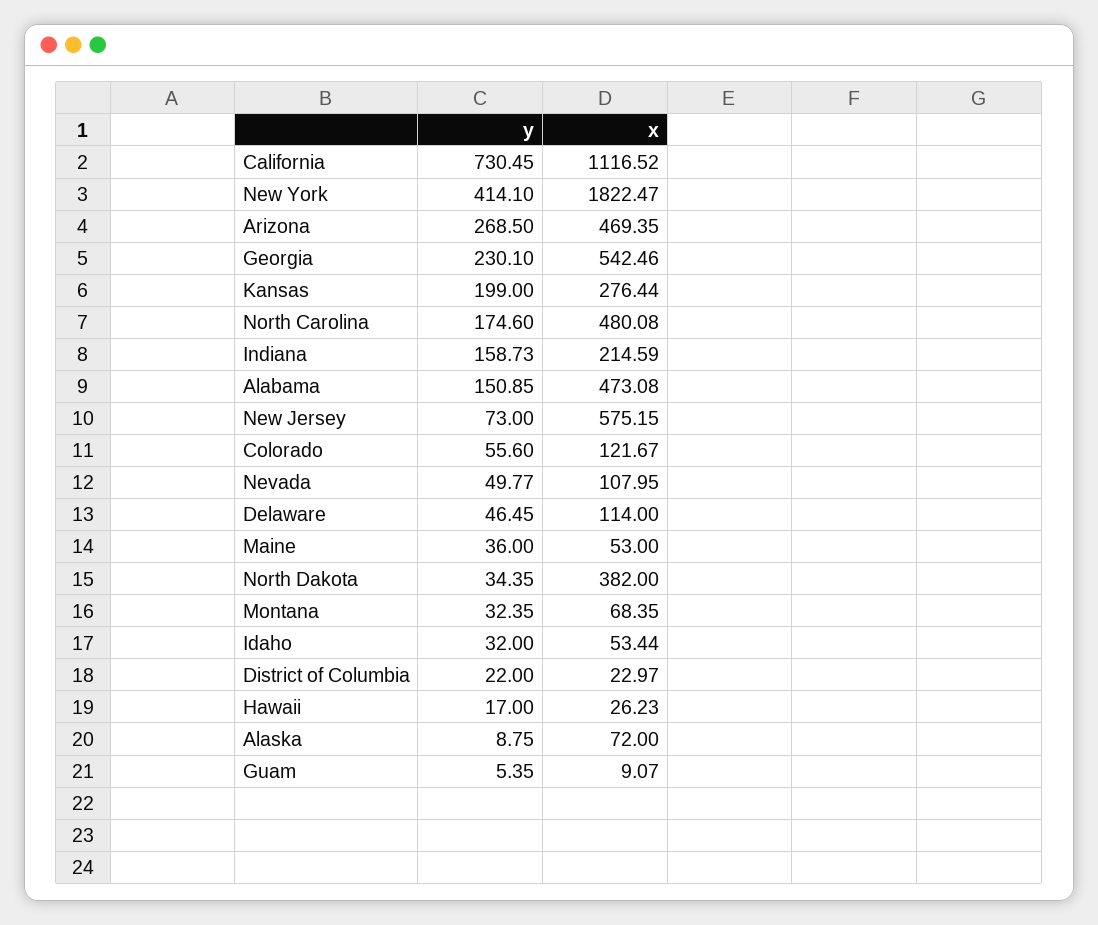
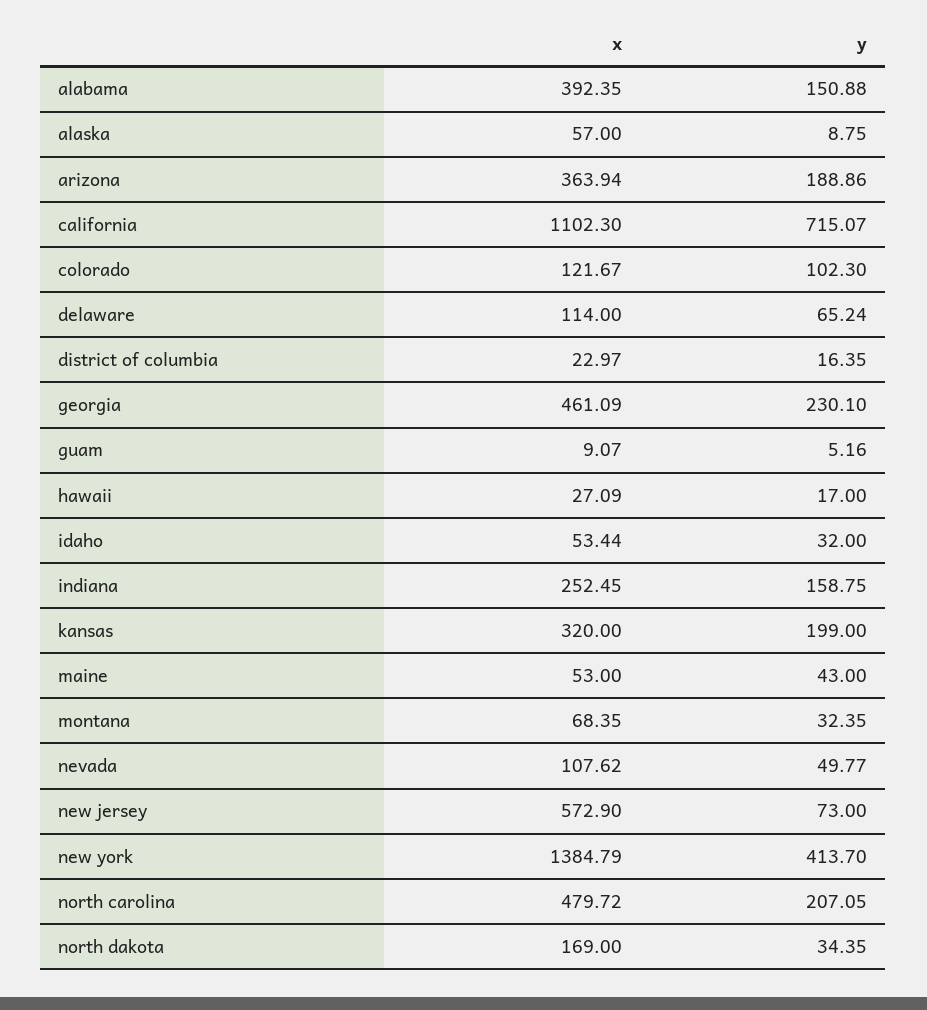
  {
    "y": {
-     "California": 730.45,
+     "California": 715.07,
-     "New York": 414.1,
+     "New York": 413.7,
-     "Arizona": 268.5,
+     "Arizona": 188.86,
      "Georgia": 230.1,
      "Kansas": 199,
-     "North Carolina": 174.6,
+     "North Carolina": 207.05,
-     "Indiana": 158.73,
+     "Indiana": 158.75,
-     "Alabama": 150.85,
+     "Alabama": 150.88,
      "New Jersey": 73,
-     "Colorado": 55.6,
+     "Colorado": 102.3,
      "Nevada": 49.77,
-     "Delaware": 46.45,
+     "Delaware": 65.24,
-     "Maine": 36,
+     "Maine": 43,
      "North Dakota": 34.35,
      "Montana": 32.35,
      "Idaho": 32,
-     "District of Columbia": 22,
+     "District of Columbia": 16.35,
      "Hawaii": 17,
      "Alaska": 8.75,
-     "Guam": 5.35
+     "Guam": 5.16
    },
    "x": {
-     "California": 1116.52,
+     "California": 1102.3,
-     "New York": 1822.47,
+     "New York": 1384.79,
-     "Arizona": 469.35,
+     "Arizona": 363.94,
-     "Georgia": 542.46,
+     "Georgia": 461.09,
-     "Kansas": 276.44,
+     "Kansas": 320,
-     "North Carolina": 480.08,
+     "North Carolina": 479.72,
-     "Indiana": 214.59,
+     "Indiana": 252.45,
-     "Alabama": 473.08,
+     "Alabama": 392.35,
-     "New Jersey": 575.15,
+     "New Jersey": 572.9,
      "Colorado": 121.67,
-     "Nevada": 107.95,
+     "Nevada": 107.62,
      "Delaware": 114,
      "Maine": 53,
-     "North Dakota": 382,
+     "North Dakota": 169,
      "Montana": 68.35,
      "Idaho": 53.44,
      "District of Columbia": 22.97,
-     "Hawaii": 26.23,
+     "Hawaii": 27.09,
-     "Alaska": 72,
+     "Alaska": 57,
      "Guam": 9.07
    }
  }

